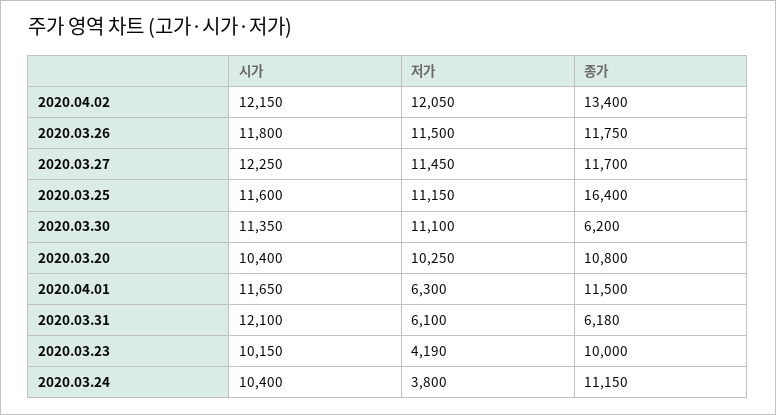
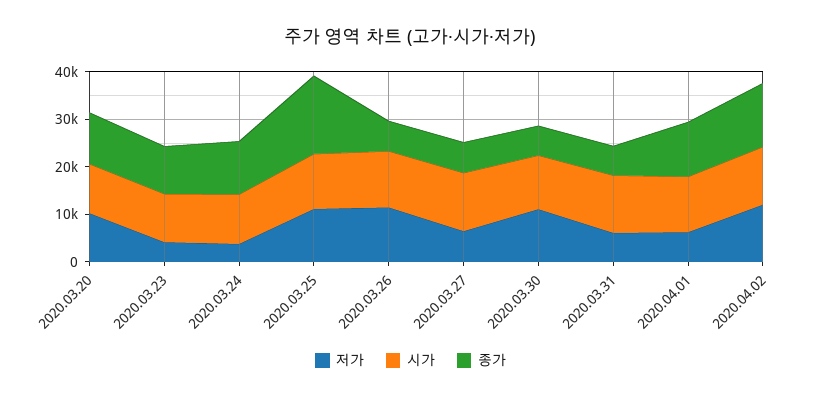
  {
    "시가": {
      "2020.04.02": 12150,
      "2020.03.26": 11800,
      "2020.03.27": 12250,
      "2020.03.25": 11600,
      "2020.03.30": 11350,
      "2020.03.20": 10400,
      "2020.04.01": 11650,
      "2020.03.31": 12100,
      "2020.03.23": 10150,
      "2020.03.24": 10400
    },
    "저가": {
      "2020.04.02": 12050,
      "2020.03.26": 11500,
-     "2020.03.27": 11450,
+     "2020.03.27": 6000,
      "2020.03.25": 11150,
      "2020.03.30": 11100,
      "2020.03.20": 10250,
      "2020.04.01": 6300,
      "2020.03.31": 6100,
      "2020.03.23": 4190,
      "2020.03.24": 3800
    },
    "종가": {
      "2020.04.02": 13400,
-     "2020.03.26": 11750,
+     "2020.03.26": 6000,
-     "2020.03.27": 11700,
+     "2020.03.27": 6000,
      "2020.03.25": 16400,
      "2020.03.30": 6200,
      "2020.03.20": 10800,
      "2020.04.01": 11500,
      "2020.03.31": 6180,
      "2020.03.23": 10000,
      "2020.03.24": 11150
    }
  }

